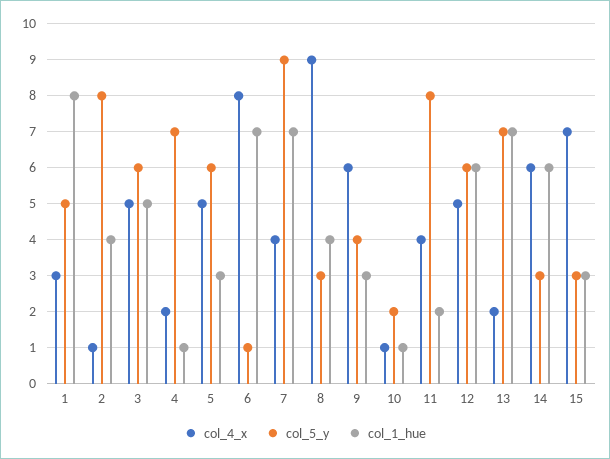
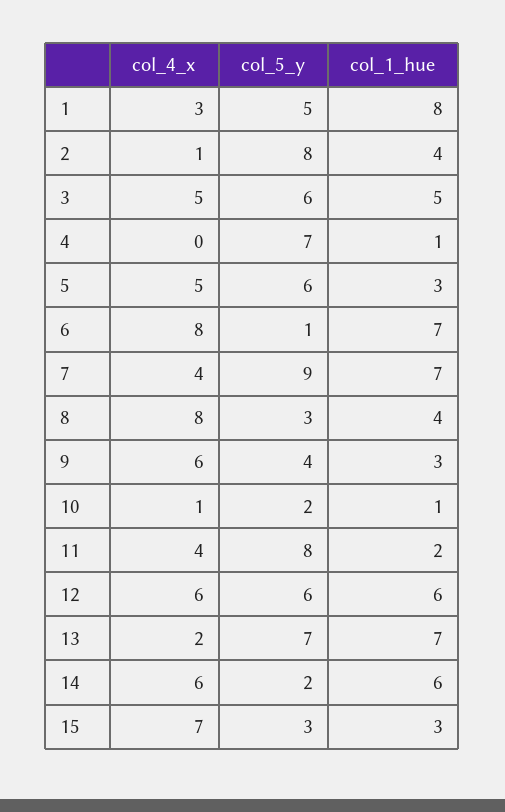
  {
    "col_4_x": {
      "1": 3,
      "2": 1,
      "3": 5,
-     "4": 2,
+     "4": 0,
      "5": 5,
      "6": 8,
      "7": 4,
-     "8": 9,
+     "8": 8,
      "9": 6,
      "10": 1,
      "11": 4,
-     "12": 5,
+     "12": 6,
      "13": 2,
      "14": 6,
      "15": 7
    },
    "col_5_y": {
      "1": 5,
      "2": 8,
      "3": 6,
      "4": 7,
      "5": 6,
      "6": 1,
      "7": 9,
      "8": 3,
      "9": 4,
      "10": 2,
      "11": 8,
      "12": 6,
      "13": 7,
-     "14": 3,
+     "14": 2,
      "15": 3
    },
    "col_1_hue": {
      "1": 8,
      "2": 4,
      "3": 5,
      "4": 1,
      "5": 3,
      "6": 7,
      "7": 7,
      "8": 4,
      "9": 3,
      "10": 1,
      "11": 2,
      "12": 6,
      "13": 7,
      "14": 6,
      "15": 3
    }
  }

